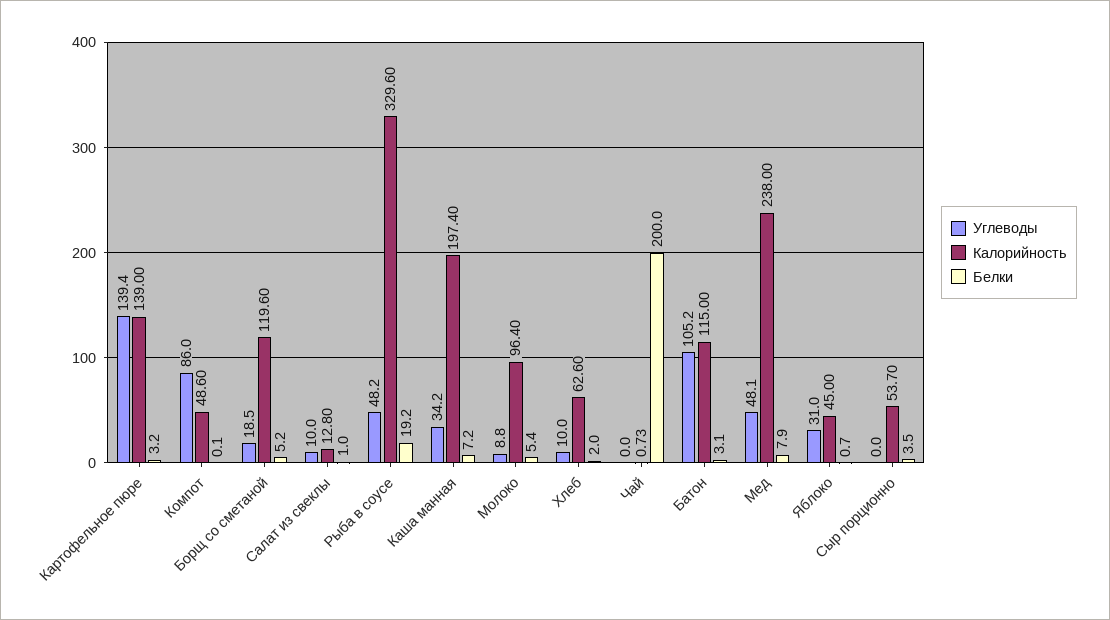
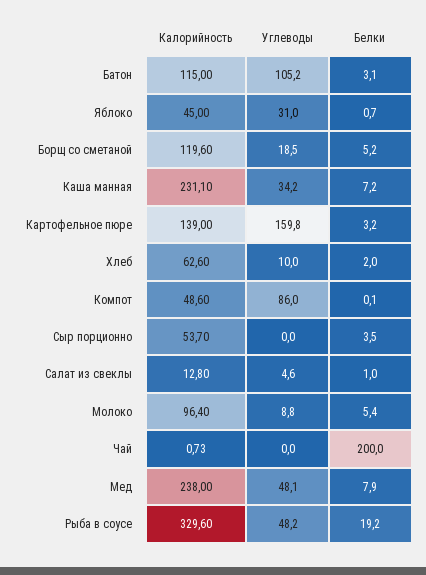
  {
    "Углеводы": {
-     "Картофельное пюре": 139.4,
+     "Картофельное пюре": 159.8,
      "Компот": 86,
      "Борщ со сметаной": 18.5,
-     "Салат из свеклы": 10,
+     "Салат из свеклы": 4.6,
      "Рыба в соусе": 48.2,
      "Каша манная": 34.2,
      "Молоко": 8.8,
      "Хлеб": 10,
      "Чай": 0,
      "Батон": 105.2,
      "Мед": 48.1,
      "Яблоко": 31,
      "Сыр порционно": 0
    },
    "Калорийность": {
      "Картофельное пюре": 139,
      "Компот": 48.6,
      "Борщ со сметаной": 119.6,
      "Салат из свеклы": 12.8,
      "Рыба в соусе": 329.6,
-     "Каша манная": 197.4,
+     "Каша манная": 231.1,
      "Молоко": 96.4,
      "Хлеб": 62.6,
      "Чай": 0.73,
      "Батон": 115,
      "Мед": 238,
      "Яблоко": 45,
      "Сыр порционно": 53.7
    },
    "Белки": {
      "Картофельное пюре": 3.2,
      "Компот": 0.1,
      "Борщ со сметаной": 5.2,
      "Салат из свеклы": 1,
      "Рыба в соусе": 19.2,
      "Каша манная": 7.2,
      "Молоко": 5.4,
      "Хлеб": 2,
      "Чай": 200,
      "Батон": 3.1,
      "Мед": 7.9,
      "Яблоко": 0.7,
      "Сыр порционно": 3.5
    }
  }

